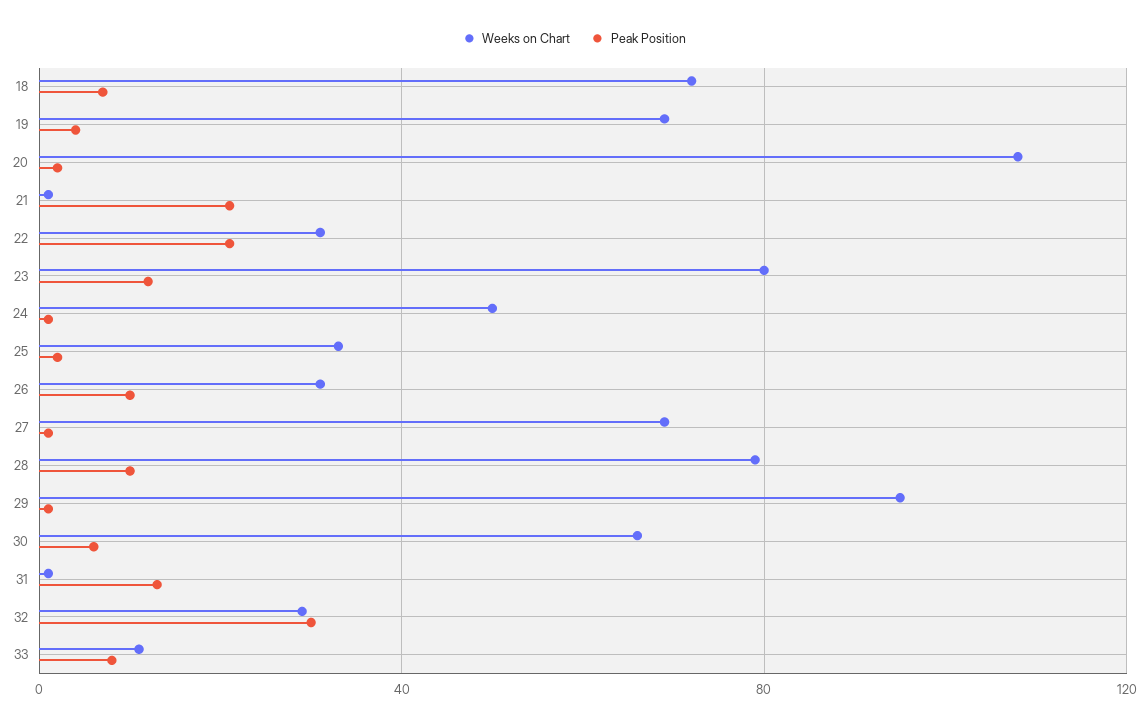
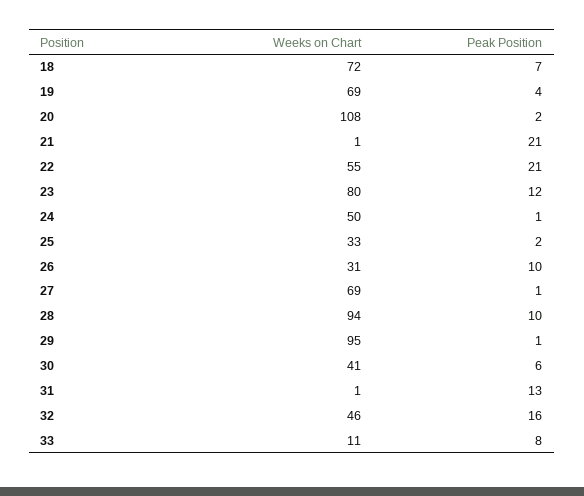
  {
    "Weeks on Chart": {
      "18": 72,
      "19": 69,
      "20": 108,
      "21": 1,
-     "22": 30,
+     "22": 55,
      "23": 80,
      "24": 50,
      "25": 33,
      "26": 31,
      "27": 69,
-     "28": 80,
+     "28": 94,
      "29": 95,
-     "30": 65,
+     "30": 41,
      "31": 1,
-     "32": 30,
+     "32": 46,
      "33": 11
    },
    "Peak Position": {
      "18": 7,
      "19": 4,
      "20": 2,
      "21": 21,
      "22": 21,
      "23": 12,
      "24": 1,
      "25": 2,
      "26": 10,
      "27": 1,
      "28": 10,
      "29": 1,
      "30": 6,
      "31": 13,
-     "32": 30,
+     "32": 16,
      "33": 8
    }
  }

